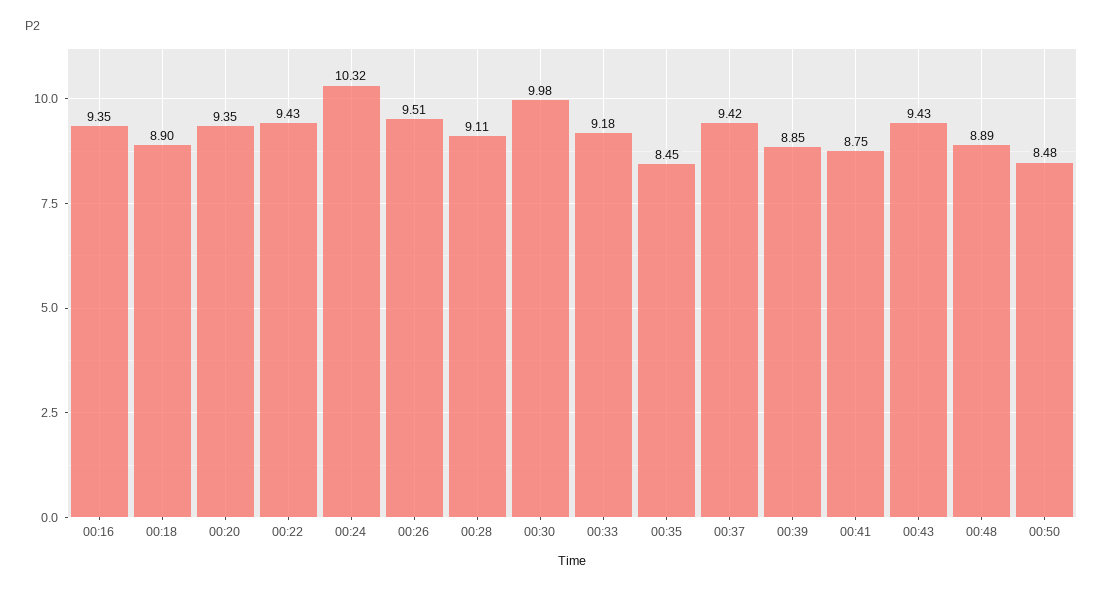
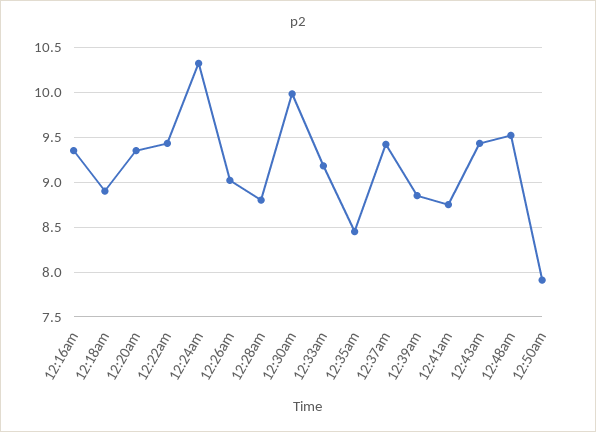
  {
    "00:16": 9.35,
    "00:18": 8.9,
    "00:20": 9.35,
    "00:22": 9.43,
    "00:24": 10.32,
-   "00:26": 9.51,
+   "00:26": 9,
-   "00:28": 9.11,
+   "00:28": 8.8,
    "00:30": 9.98,
    "00:33": 9.18,
    "00:35": 8.45,
    "00:37": 9.42,
    "00:39": 8.85,
    "00:41": 8.75,
    "00:43": 9.43,
-   "00:48": 8.89,
+   "00:48": 9.5,
-   "00:50": 8.48
+   "00:50": 7.9
  }

